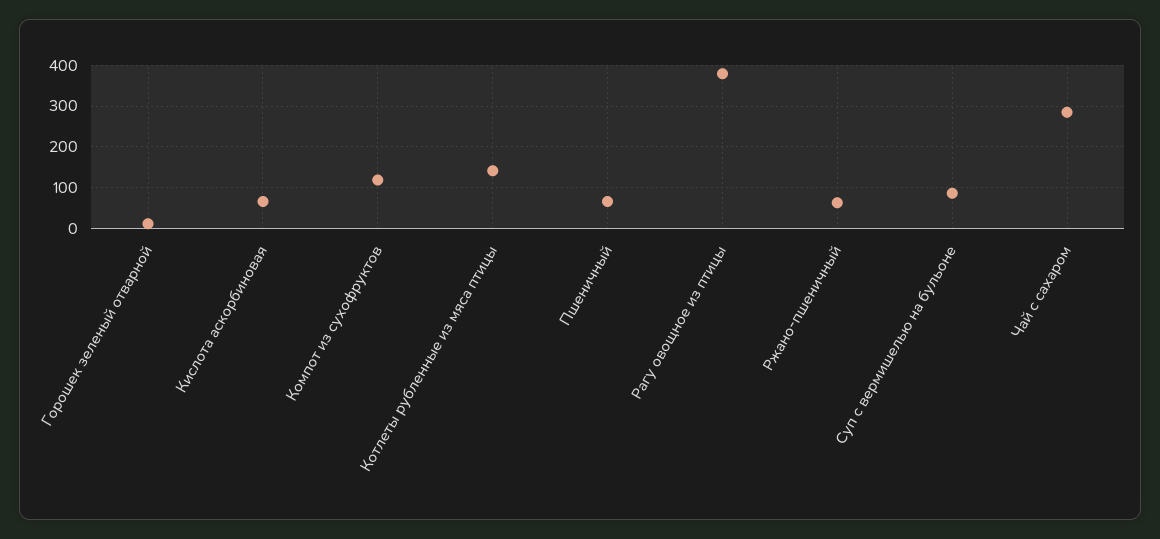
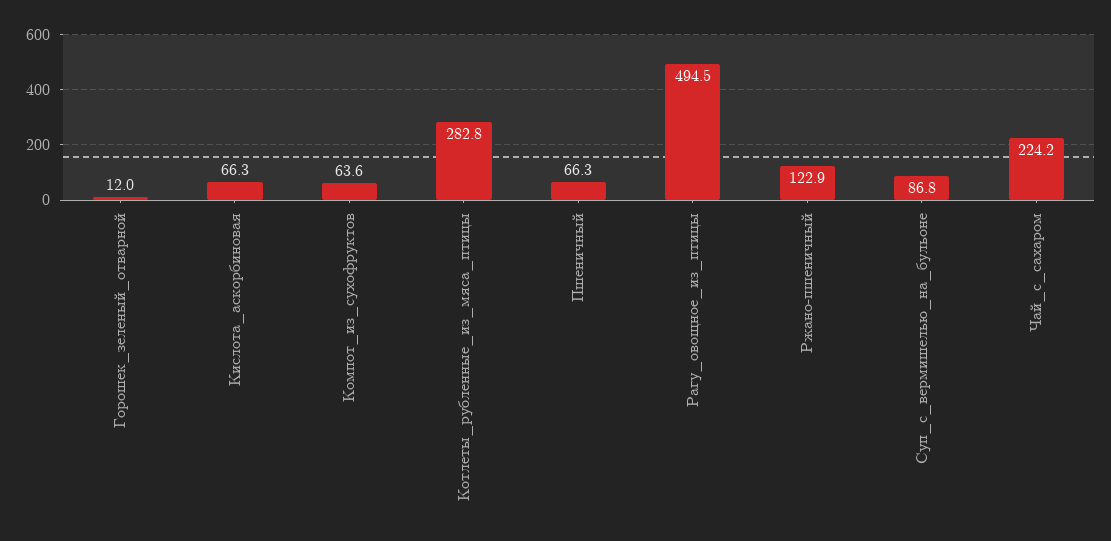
  {
    "Горошек зеленый отварной": 12,
    "Кислота аскорбиновая": 66.3,
-   "Компот из сухофруктов": 120,
+   "Компот из сухофруктов": 63.6,
-   "Котлеты рубленные из мяса птицы": 140,
+   "Котлеты рубленные из мяса птицы": 282.8,
    "Пшеничный": 66.3,
-   "Рагу овощное из птицы": 380,
+   "Рагу овощное из птицы": 494.5,
-   "Ржано-пшеничный": 60,
+   "Ржано-пшеничный": 122.9,
    "Суп с вермишелью на бульоне": 86.8,
-   "Чай с сахаром": 280
+   "Чай с сахаром": 224.2
  }

